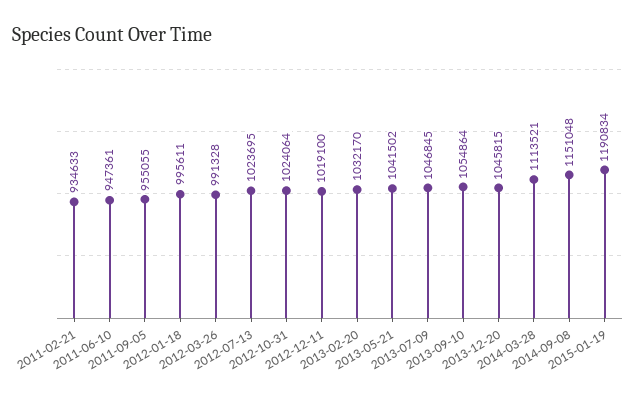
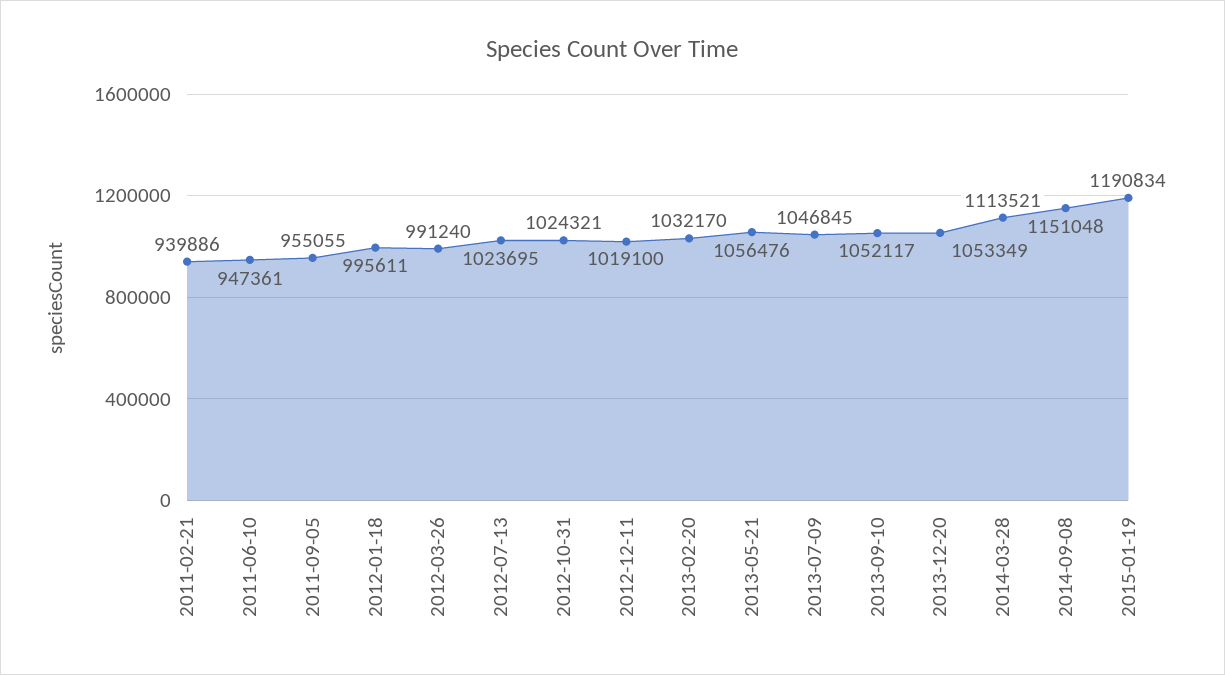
  {
-   "2011-02-21": 934633,
+   "2011-02-21": 939886,
    "2011-06-10": 947361,
    "2011-09-05": 955055,
    "2012-01-18": 995611,
-   "2012-03-26": 991328,
+   "2012-03-26": 991240,
    "2012-07-13": 1023695,
-   "2012-10-31": 1024064,
+   "2012-10-31": 1024321,
    "2012-12-11": 1019100,
    "2013-02-20": 1032170,
-   "2013-05-21": 1041502,
+   "2013-05-21": 1056476,
    "2013-07-09": 1046845,
-   "2013-09-10": 1054864,
+   "2013-09-10": 1052117,
-   "2013-12-20": 1045815,
+   "2013-12-20": 1053349,
    "2014-03-28": 1113521,
    "2014-09-08": 1151048,
    "2015-01-19": 1190834
  }

